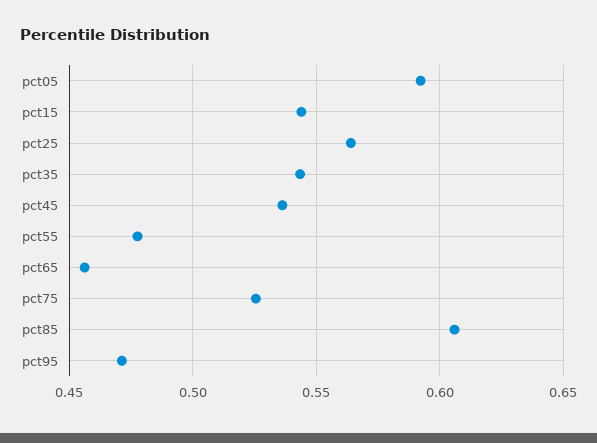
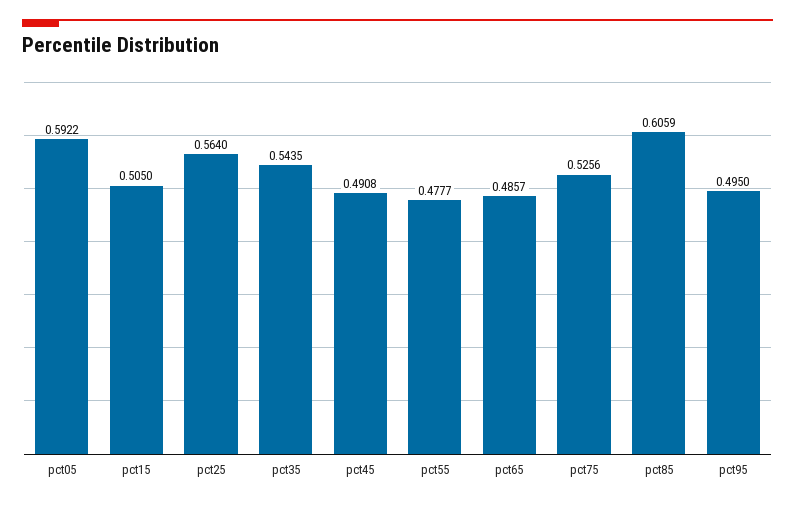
  {
    "pct05": 0.5922,
-   "pct15": 0.545,
+   "pct15": 0.505,
    "pct25": 0.564,
    "pct35": 0.5435,
-   "pct45": 0.535,
+   "pct45": 0.4908,
    "pct55": 0.4777,
-   "pct65": 0.455,
+   "pct65": 0.4857,
    "pct75": 0.5256,
    "pct85": 0.6059,
-   "pct95": 0.47
+   "pct95": 0.495
  }

